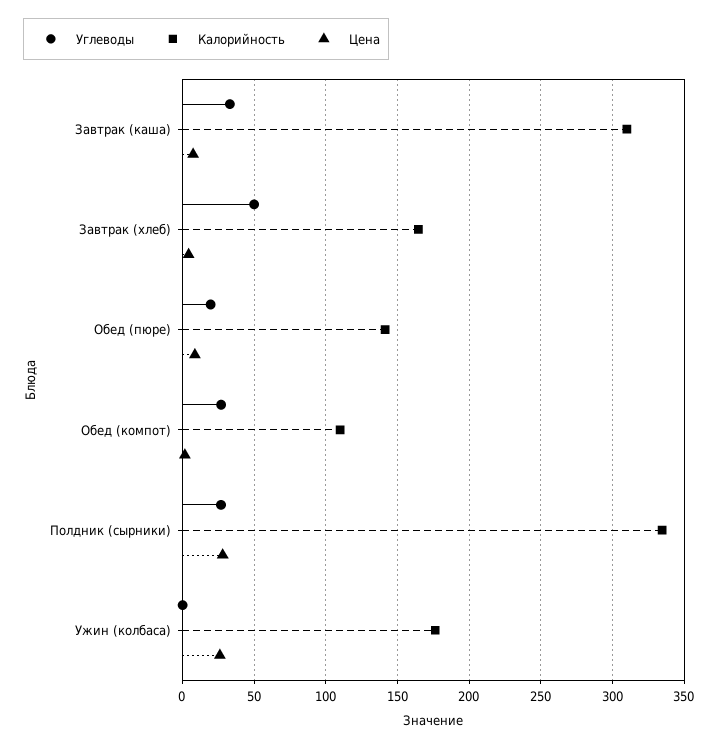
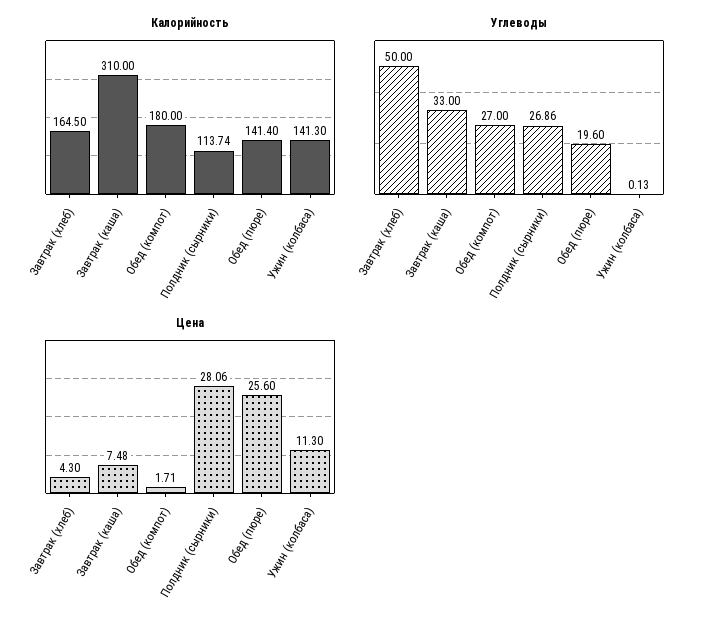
  {
    "Углеводы": {
      "Завтрак (каша)": 33,
      "Завтрак (хлеб)": 50,
      "Обед (пюре)": 19.6,
      "Обед (компот)": 27,
      "Полдник (сырники)": 26.86,
      "Ужин (колбаса)": 0.13
    },
    "Калорийность": {
      "Завтрак (каша)": 310,
      "Завтрак (хлеб)": 164.5,
      "Обед (пюре)": 141.4,
-     "Обед (компот)": 110,
+     "Обед (компот)": 180,
-     "Полдник (сырники)": 335,
+     "Полдник (сырники)": 113.74,
-     "Ужин (колбаса)": 175
+     "Ужин (колбаса)": 141.3
    },
    "Цена": {
      "Завтрак (каша)": 7.48,
      "Завтрак (хлеб)": 4.3,
-     "Обед (пюре)": 10,
+     "Обед (пюре)": 25.6,
      "Обед (компот)": 1.71,
      "Полдник (сырники)": 28.06,
-     "Ужин (колбаса)": 25
+     "Ужин (колбаса)": 11.3
    }
  }

